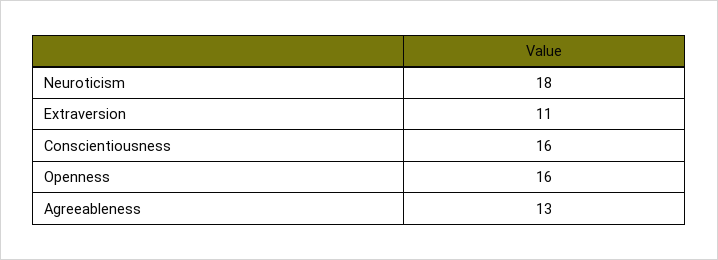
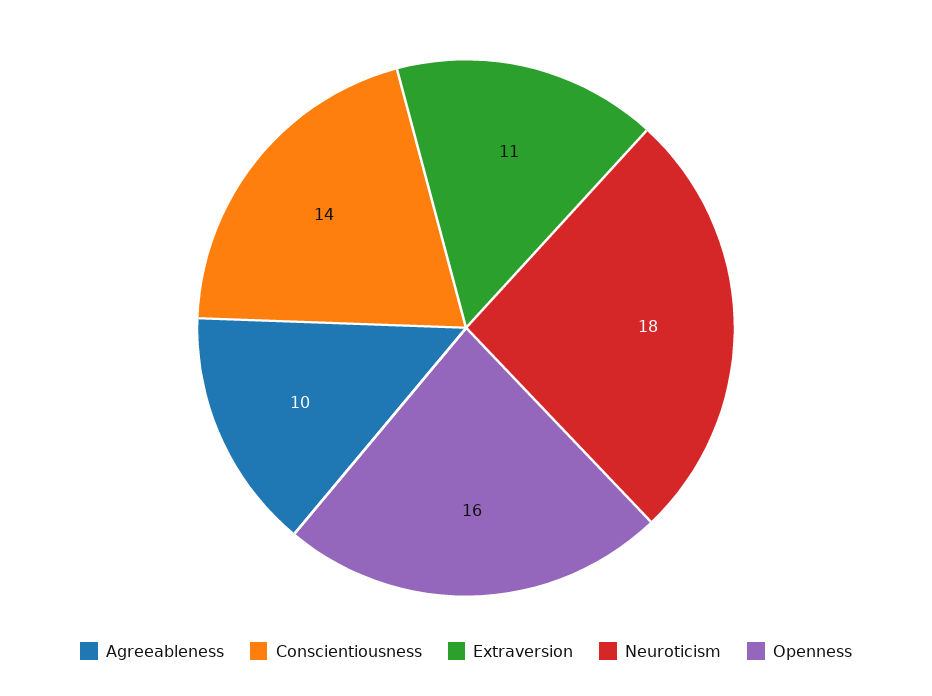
  {
    "Neuroticism": 18,
    "Extraversion": 11,
-   "Conscientiousness": 16,
+   "Conscientiousness": 14,
    "Openness": 16,
-   "Agreeableness": 13
+   "Agreeableness": 10
  }

